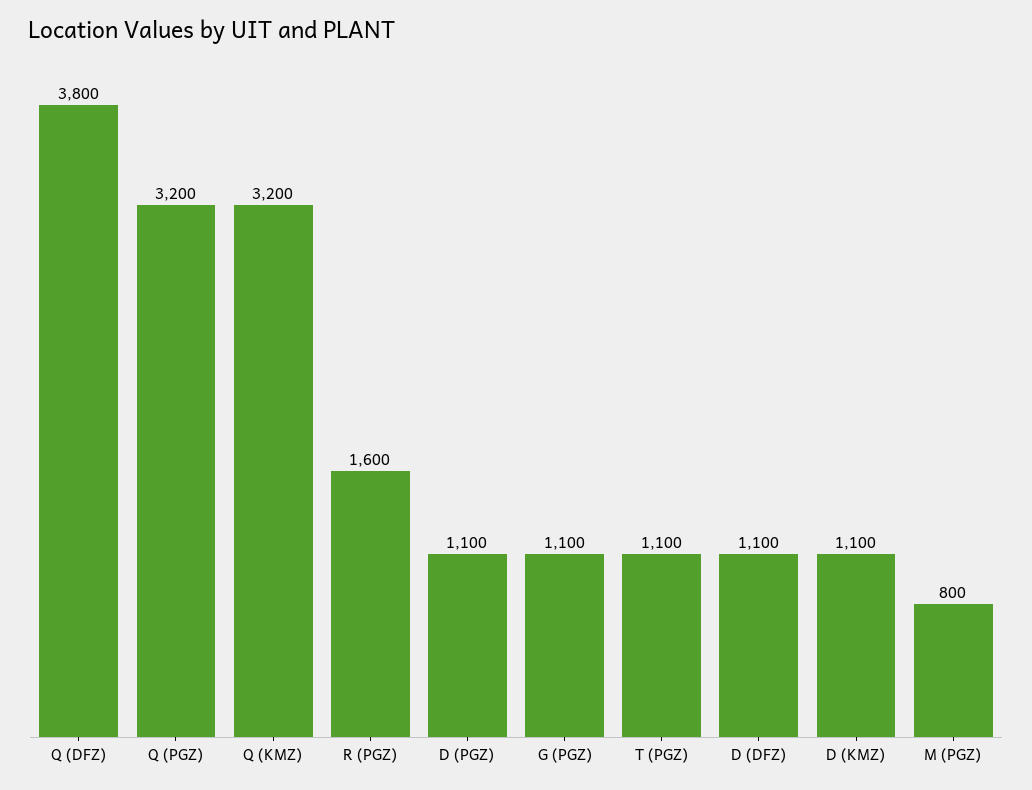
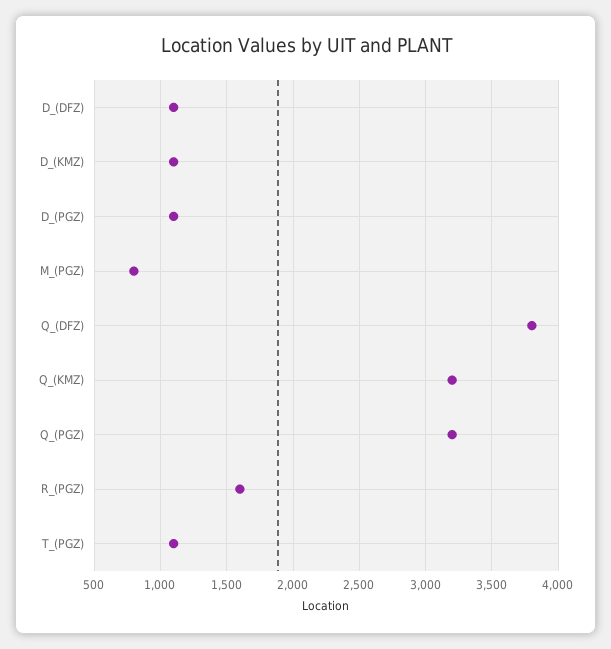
  {
    "Q (DFZ)": 3800,
    "Q (PGZ)": 3200,
    "Q (KMZ)": 3200,
    "R (PGZ)": 1600,
    "D (PGZ)": 1100,
-   "G (PGZ)": 1100,
    "T (PGZ)": 1100,
    "D (DFZ)": 1100,
    "D (KMZ)": 1100,
    "M (PGZ)": 800
  }

